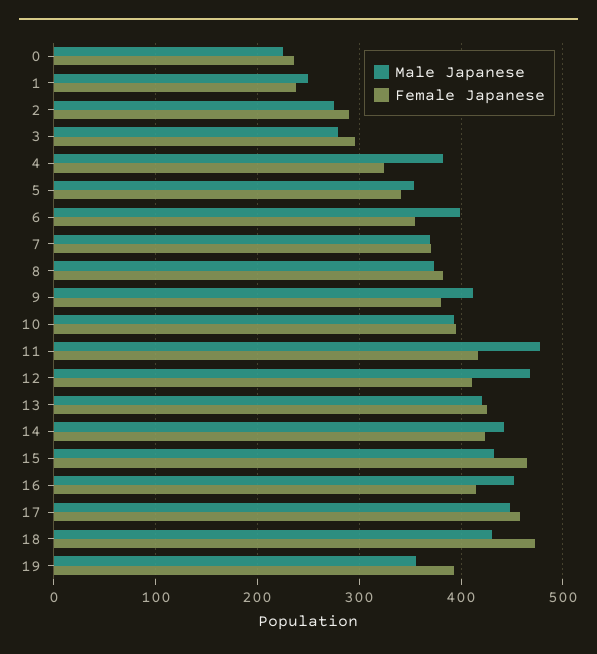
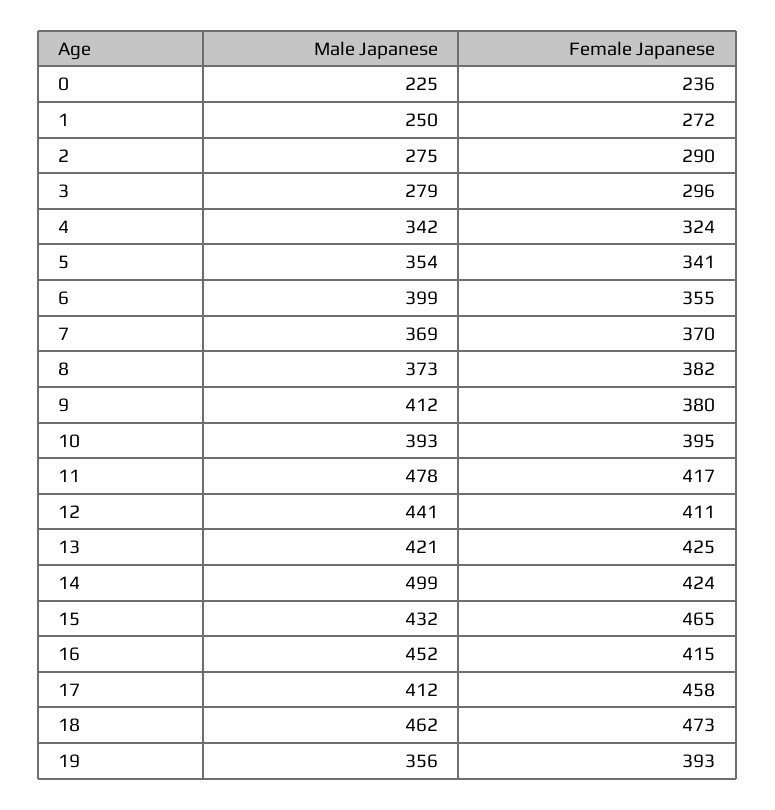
  {
    "Male Japanese": {
      "0": 225,
      "1": 250,
      "2": 275,
      "3": 279,
-     "4": 380,
+     "4": 342,
      "5": 354,
      "6": 399,
      "7": 369,
      "8": 373,
      "9": 412,
      "10": 393,
      "11": 478,
-     "12": 470,
+     "12": 441,
      "13": 421,
-     "14": 440,
+     "14": 499,
      "15": 432,
      "16": 452,
-     "17": 450,
+     "17": 412,
-     "18": 430,
+     "18": 462,
      "19": 356
    },
    "Female Japanese": {
      "0": 236,
-     "1": 240,
+     "1": 272,
      "2": 290,
      "3": 296,
      "4": 324,
      "5": 341,
      "6": 355,
      "7": 370,
      "8": 382,
      "9": 380,
      "10": 395,
      "11": 417,
      "12": 411,
      "13": 425,
      "14": 424,
      "15": 465,
      "16": 415,
      "17": 458,
      "18": 473,
      "19": 393
    }
  }

